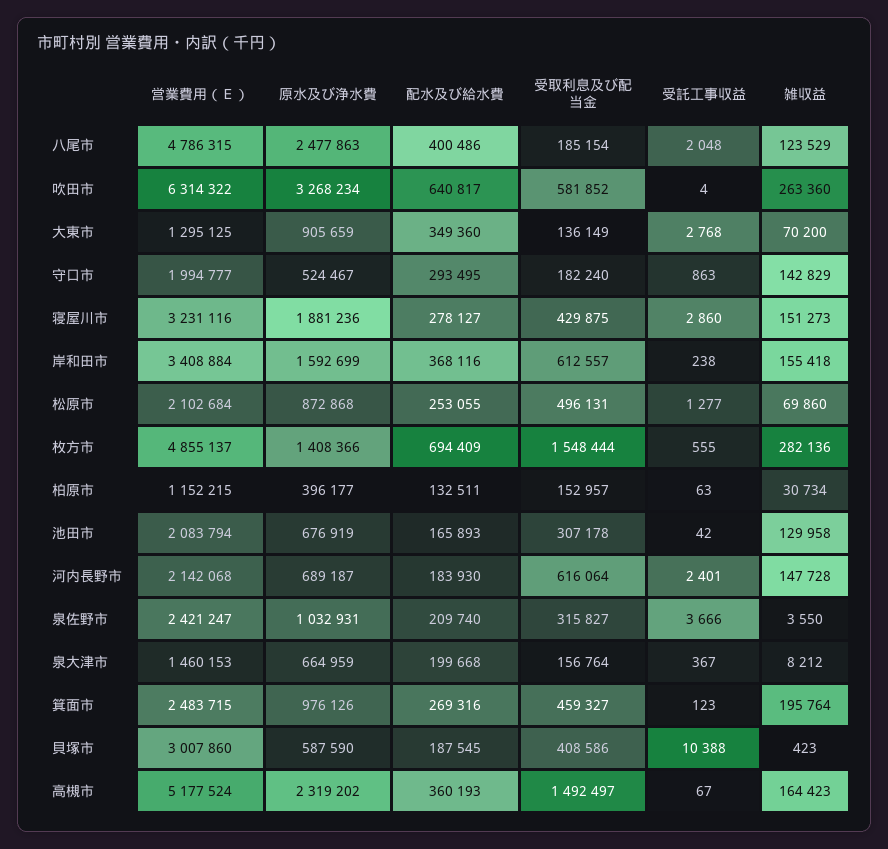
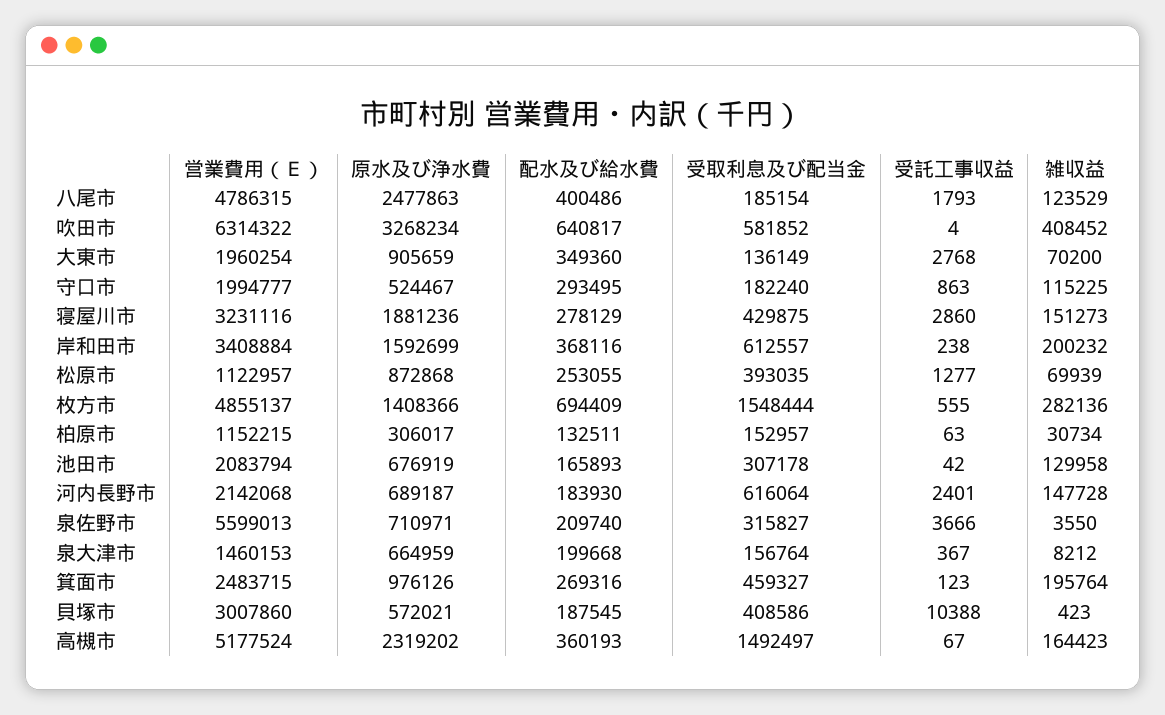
  {
    "営業費用（Ｅ）": {
      "八尾市": 4786315,
      "吹田市": 6314322,
-     "大東市": 1295125,
+     "大東市": 1960254,
      "守口市": 1994777,
      "寝屋川市": 3231116,
      "岸和田市": 3408884,
-     "松原市": 2102684,
+     "松原市": 1122957,
      "枚方市": 4855137,
      "柏原市": 1152215,
      "池田市": 2083794,
      "河内長野市": 2142068,
-     "泉佐野市": 2421247,
+     "泉佐野市": 5599013,
      "泉大津市": 1460153,
      "箕面市": 2483715,
      "貝塚市": 3007860,
      "高槻市": 5177524
    },
    "原水及び浄水費": {
      "八尾市": 2477863,
      "吹田市": 3268234,
      "大東市": 905659,
      "守口市": 524467,
      "寝屋川市": 1881236,
      "岸和田市": 1592699,
      "松原市": 872868,
      "枚方市": 1408366,
-     "柏原市": 396177,
+     "柏原市": 306017,
      "池田市": 676919,
      "河内長野市": 689187,
-     "泉佐野市": 1032931,
+     "泉佐野市": 710971,
      "泉大津市": 664959,
      "箕面市": 976126,
-     "貝塚市": 587590,
+     "貝塚市": 572021,
      "高槻市": 2319202
    },
    "配水及び給水費": {
      "八尾市": 400486,
      "吹田市": 640817,
      "大東市": 349360,
      "守口市": 293495,
-     "寝屋川市": 278127,
+     "寝屋川市": 278129,
      "岸和田市": 368116,
      "松原市": 253055,
      "枚方市": 694409,
      "柏原市": 132511,
      "池田市": 165893,
      "河内長野市": 183930,
      "泉佐野市": 209740,
      "泉大津市": 199668,
      "箕面市": 269316,
      "貝塚市": 187545,
      "高槻市": 360193
    },
    "受取利息及び配当金": {
      "八尾市": 185154,
      "吹田市": 581852,
      "大東市": 136149,
      "守口市": 182240,
      "寝屋川市": 429875,
      "岸和田市": 612557,
-     "松原市": 496131,
+     "松原市": 393035,
      "枚方市": 1548444,
      "柏原市": 152957,
      "池田市": 307178,
      "河内長野市": 616064,
      "泉佐野市": 315827,
      "泉大津市": 156764,
      "箕面市": 459327,
      "貝塚市": 408586,
      "高槻市": 1492497
    },
    "受託工事収益": {
-     "八尾市": 2048,
+     "八尾市": 1793,
      "吹田市": 4,
      "大東市": 2768,
      "守口市": 863,
      "寝屋川市": 2860,
      "岸和田市": 238,
      "松原市": 1277,
      "枚方市": 555,
      "柏原市": 63,
      "池田市": 42,
      "河内長野市": 2401,
      "泉佐野市": 3666,
      "泉大津市": 367,
      "箕面市": 123,
      "貝塚市": 10388,
      "高槻市": 67
    },
    "雑収益": {
      "八尾市": 123529,
-     "吹田市": 263360,
+     "吹田市": 408452,
      "大東市": 70200,
-     "守口市": 142829,
+     "守口市": 115225,
      "寝屋川市": 151273,
-     "岸和田市": 155418,
+     "岸和田市": 200232,
-     "松原市": 69860,
+     "松原市": 69939,
      "枚方市": 282136,
      "柏原市": 30734,
      "池田市": 129958,
      "河内長野市": 147728,
      "泉佐野市": 3550,
      "泉大津市": 8212,
      "箕面市": 195764,
      "貝塚市": 423,
      "高槻市": 164423
    }
  }

